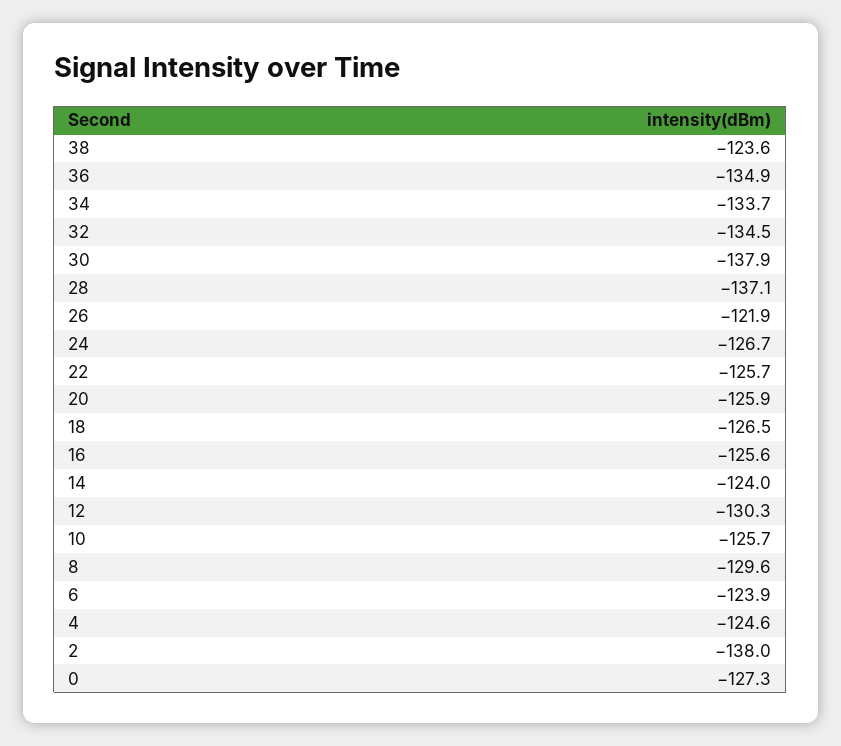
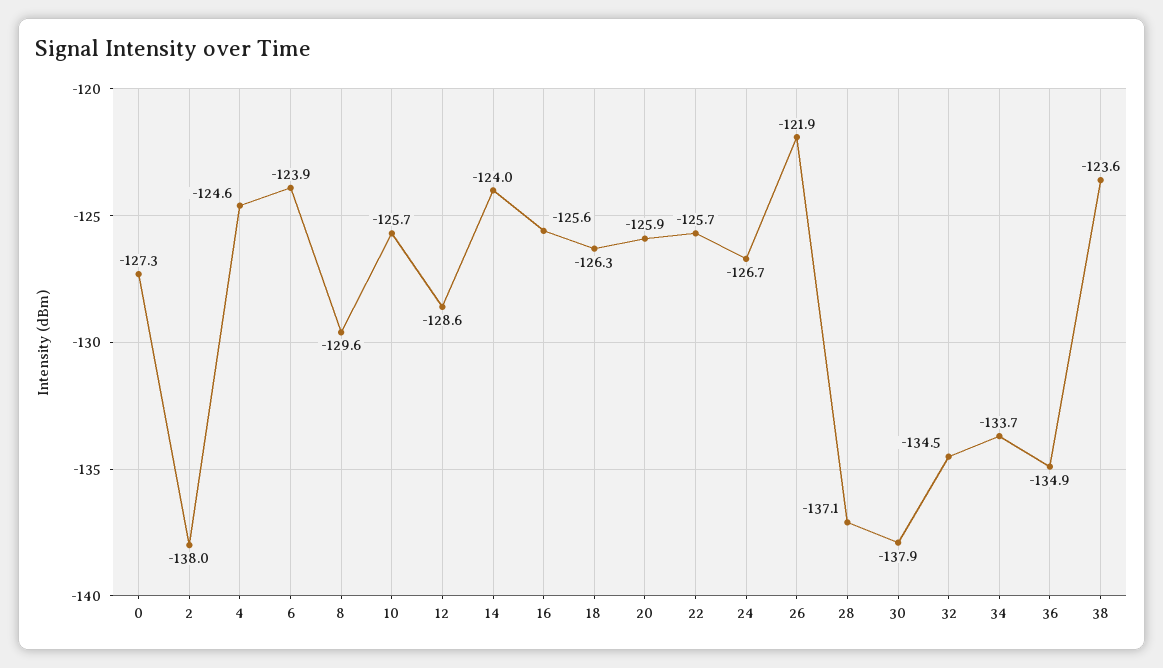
  {
    "38": -123.6,
    "36": -134.9,
    "34": -133.7,
    "32": -134.5,
    "30": -137.9,
    "28": -137.1,
    "26": -121.9,
    "24": -126.7,
    "22": -125.7,
    "20": -125.9,
-   "18": -126.5,
+   "18": -126.3,
    "16": -125.6,
    "14": -124,
-   "12": -130.3,
+   "12": -128.6,
    "10": -125.7,
    "8": -129.6,
    "6": -123.9,
    "4": -124.6,
    "2": -138,
    "0": -127.3
  }

